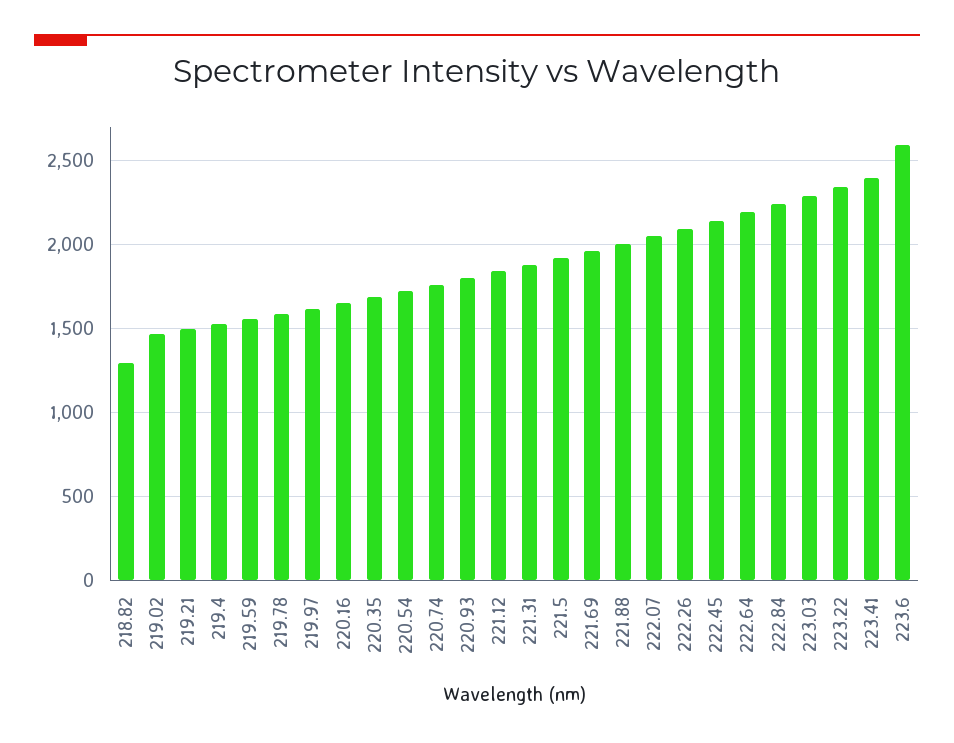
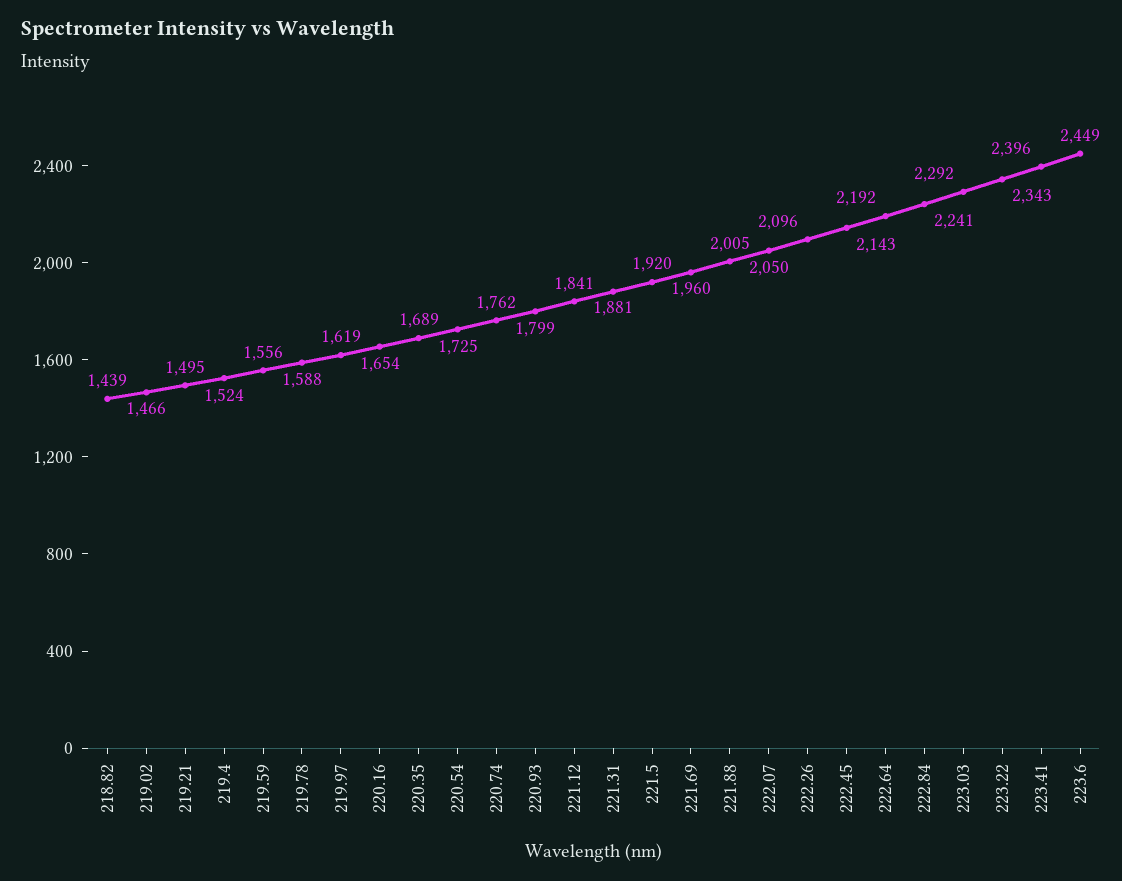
  {
-   "218.82": 1300,
+   "218.82": 1439,
    "219.02": 1466,
    "219.21": 1495,
    "219.4": 1524,
    "219.59": 1556,
    "219.78": 1588,
    "219.97": 1619,
    "220.16": 1654,
    "220.35": 1689,
    "220.54": 1725,
    "220.74": 1762,
    "220.93": 1799,
    "221.12": 1841,
    "221.31": 1881,
    "221.5": 1920,
    "221.69": 1960,
    "221.88": 2005,
    "222.07": 2050,
    "222.26": 2096,
    "222.45": 2143,
    "222.64": 2192,
    "222.84": 2241,
    "223.03": 2292,
    "223.22": 2343,
    "223.41": 2396,
-   "223.6": 2600
+   "223.6": 2449
  }

